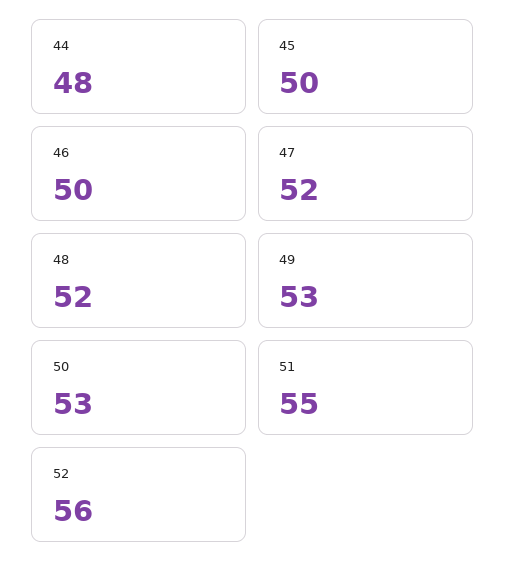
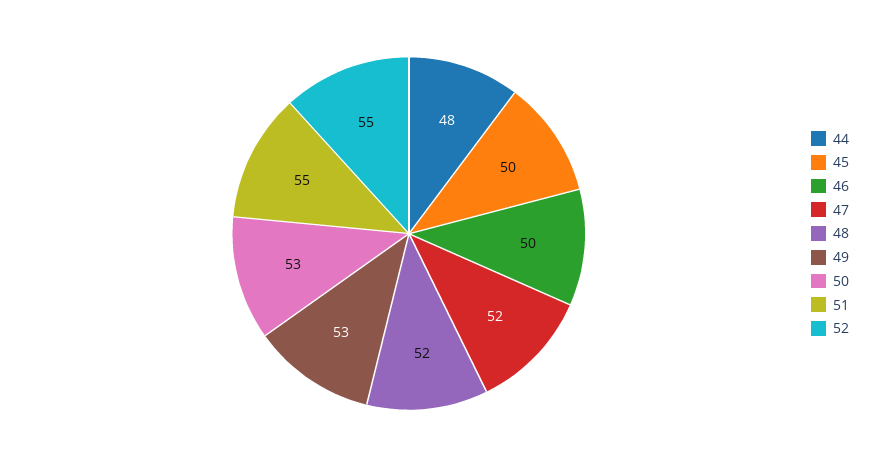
  {
    "44": 48,
    "45": 50,
    "46": 50,
    "47": 52,
    "48": 52,
    "49": 53,
    "50": 53,
    "51": 55,
-   "52": 56
+   "52": 55
  }

